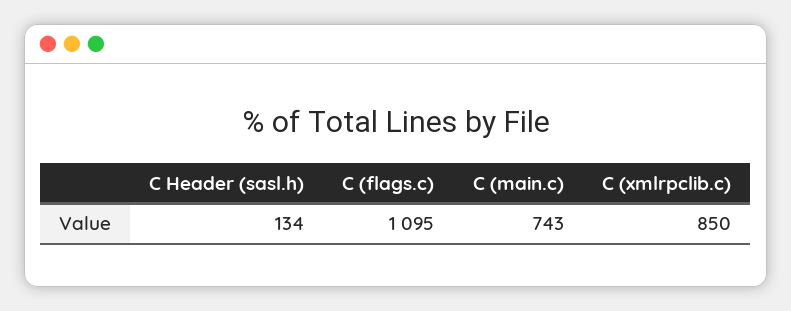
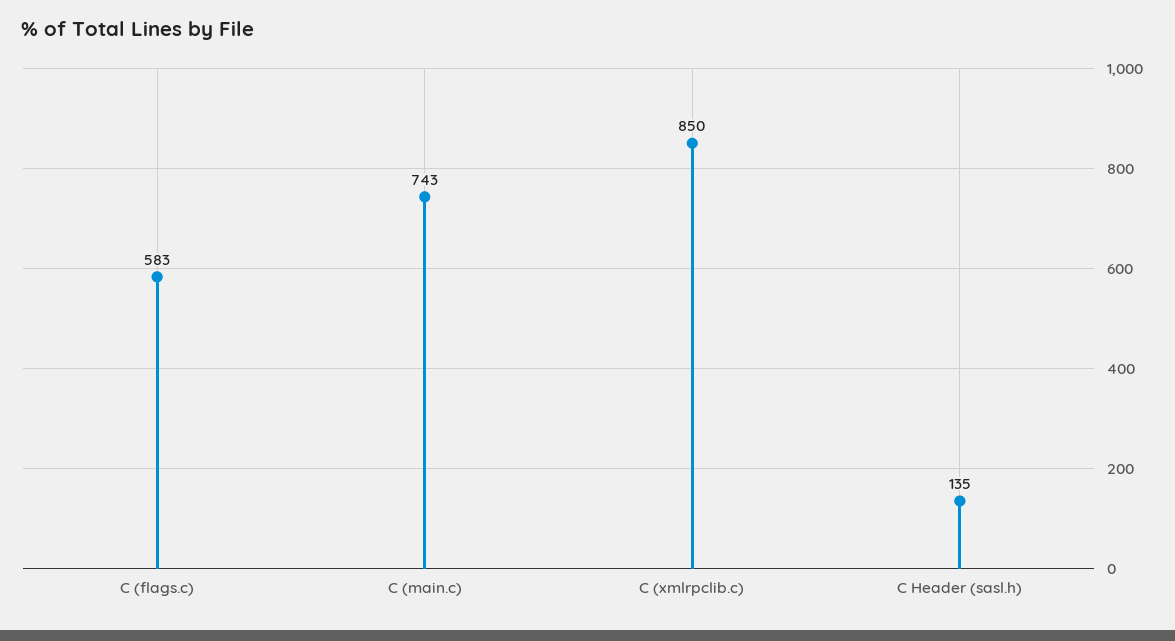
  {
-   "C Header (sasl.h)": 134,
+   "C Header (sasl.h)": 135,
-   "C (flags.c)": 1095,
+   "C (flags.c)": 583,
    "C (main.c)": 743,
    "C (xmlrpclib.c)": 850
  }

